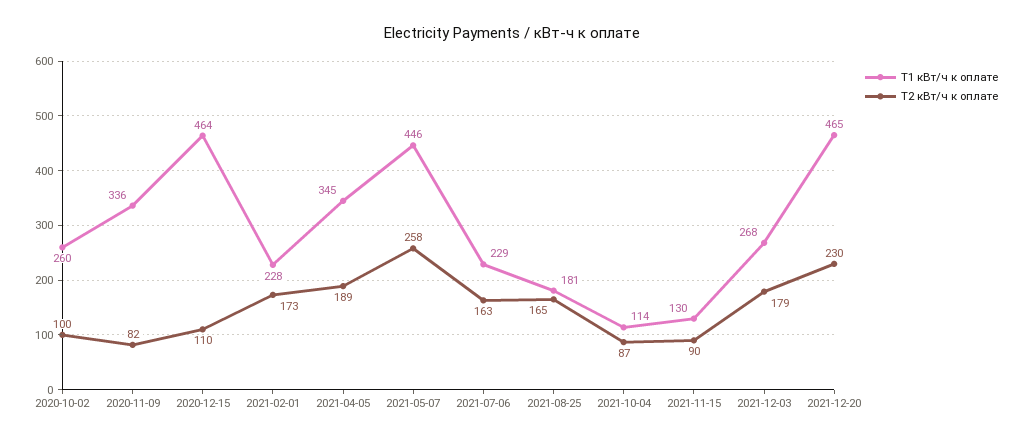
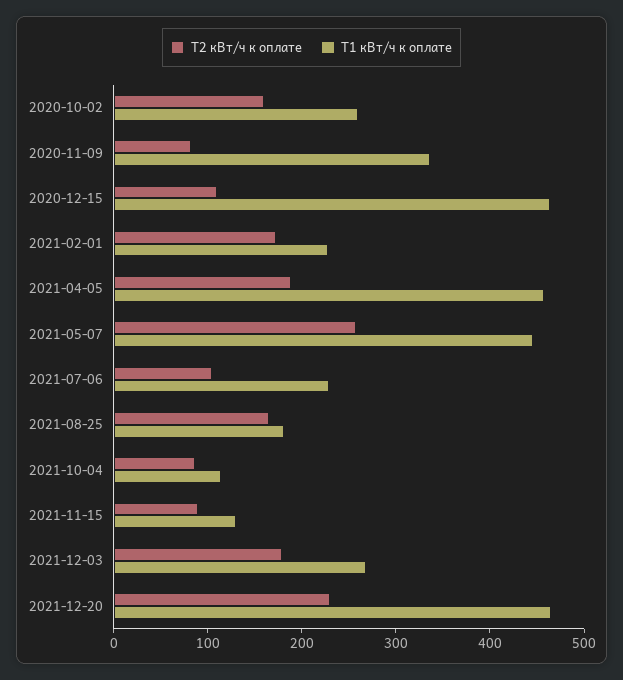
  {
    "T1 кВт/ч к оплате": {
      "2020-10-02": 260,
      "2020-11-09": 336,
      "2020-12-15": 464,
      "2021-02-01": 228,
-     "2021-04-05": 345,
+     "2021-04-05": 460,
      "2021-05-07": 446,
      "2021-07-06": 229,
      "2021-08-25": 181,
      "2021-10-04": 114,
      "2021-11-15": 130,
      "2021-12-03": 268,
      "2021-12-20": 465
    },
    "T2 кВт/ч к оплате": {
-     "2020-10-02": 100,
+     "2020-10-02": 160,
      "2020-11-09": 82,
      "2020-12-15": 110,
      "2021-02-01": 173,
      "2021-04-05": 189,
      "2021-05-07": 258,
-     "2021-07-06": 163,
+     "2021-07-06": 100,
      "2021-08-25": 165,
      "2021-10-04": 87,
      "2021-11-15": 90,
      "2021-12-03": 179,
      "2021-12-20": 230
    }
  }

